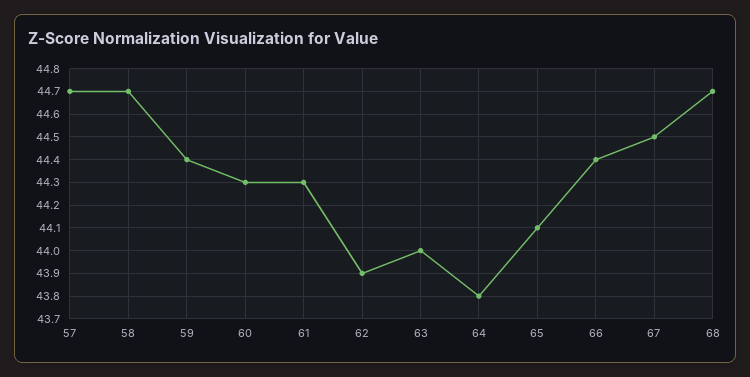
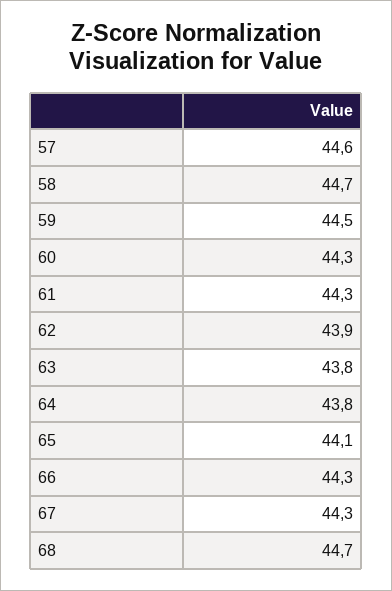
  {
-   "57": 44.7,
+   "57": 44.6,
    "58": 44.7,
-   "59": 44.4,
+   "59": 44.5,
    "60": 44.3,
    "61": 44.3,
    "62": 43.9,
-   "63": 44,
+   "63": 43.8,
    "64": 43.8,
    "65": 44.1,
-   "66": 44.4,
+   "66": 44.3,
-   "67": 44.5,
+   "67": 44.3,
    "68": 44.7
  }

